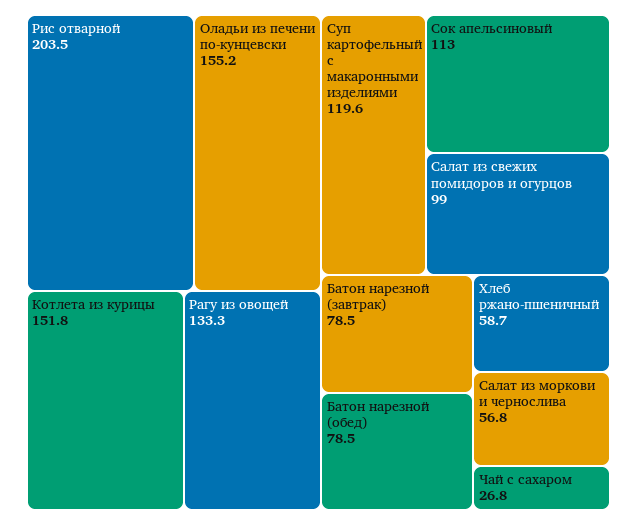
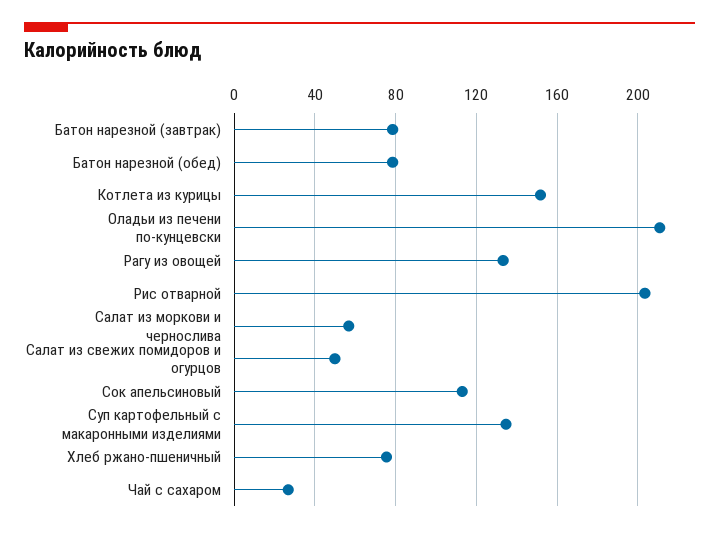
  {
    "Рис отварной": 203.5,
-   "Оладьи из печени по-кунцевски": 155.2,
+   "Оладьи из печени по-кунцевски": 210,
    "Котлета из курицы": 151.8,
    "Рагу из овощей": 133.3,
-   "Суп картофельный с макаронными изделиями": 119.6,
+   "Суп картофельный с макаронными изделиями": 135,
    "Сок апельсиновый": 113,
-   "Салат из свежих помидоров и огурцов": 99,
+   "Салат из свежих помидоров и огурцов": 50,
    "Батон нарезной (завтрак)": 78.5,
    "Батон нарезной (обед)": 78.5,
-   "Хлеб ржано-пшеничный": 58.7,
+   "Хлеб ржано-пшеничный": 75,
    "Салат из моркови и чернослива": 56.8,
    "Чай с сахаром": 26.8
  }

